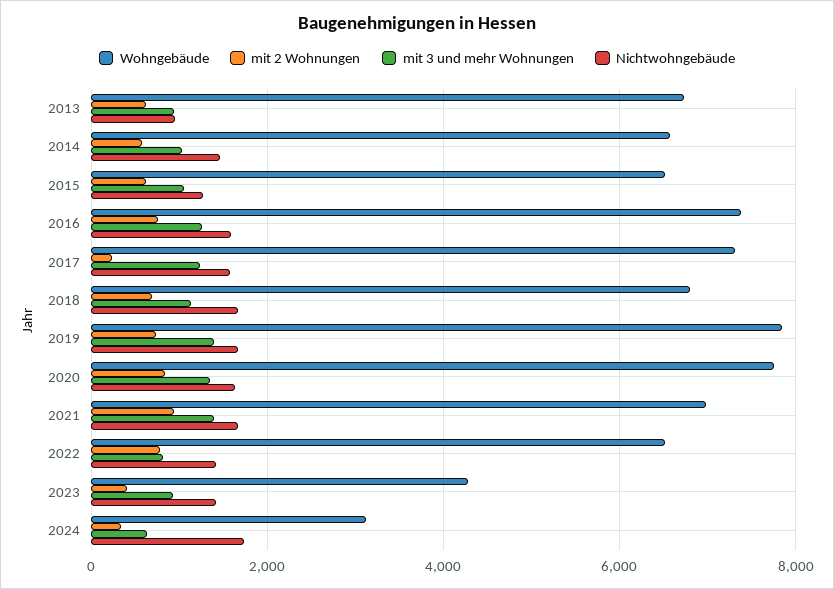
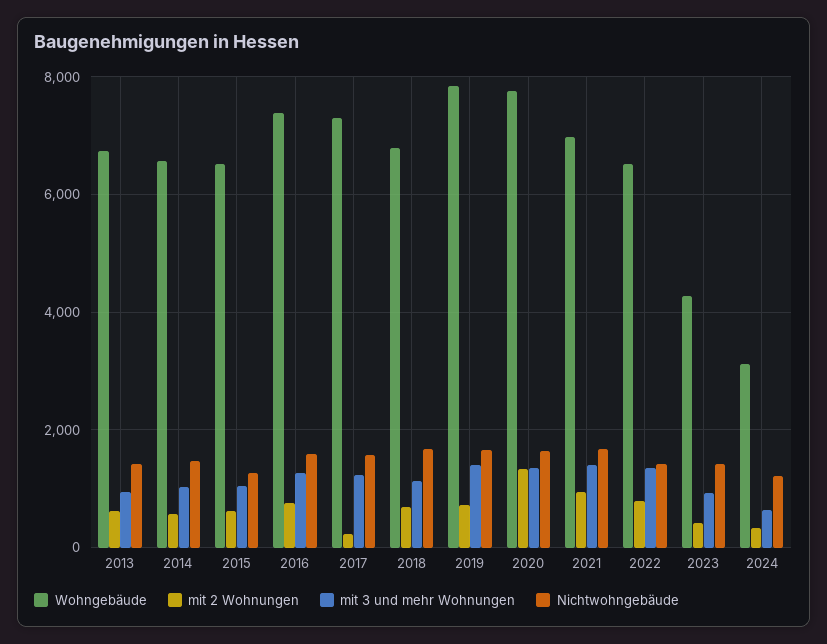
  {
    "Wohngebäude": {
      "2013": 6800,
      "2014": 6600,
      "2015": 6600,
      "2016": 7400,
      "2017": 7400,
      "2018": 6800,
      "2019": 7800,
      "2020": 7800,
      "2021": 7000,
      "2022": 6600,
      "2023": 4200,
      "2024": 3200
    },
    "mit 2 Wohnungen": {
      "2013": 600,
      "2014": 600,
      "2015": 600,
      "2016": 800,
      "2017": 200,
      "2018": 600,
      "2019": 800,
-     "2020": 800,
+     "2020": 1400,
      "2021": 1000,
      "2022": 800,
      "2023": 400,
      "2024": 400
    },
    "mit 3 und mehr Wohnungen": {
      "2013": 1000,
      "2014": 1000,
      "2015": 1000,
      "2016": 1200,
      "2017": 1200,
      "2018": 1200,
      "2019": 1400,
      "2020": 1400,
      "2021": 1400,
-     "2022": 800,
+     "2022": 1400,
      "2023": 1000,
      "2024": 600
    },
    "Nichtwohngebäude": {
-     "2013": 1000,
+     "2013": 1400,
      "2014": 1400,
      "2015": 1200,
      "2016": 1600,
      "2017": 1600,
      "2018": 1600,
      "2019": 1600,
      "2020": 1600,
      "2021": 1600,
      "2022": 1400,
      "2023": 1400,
-     "2024": 1800
+     "2024": 1200
    }
  }

